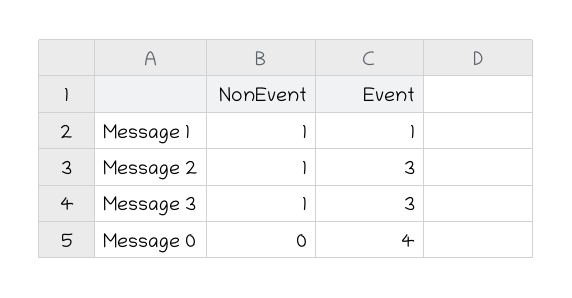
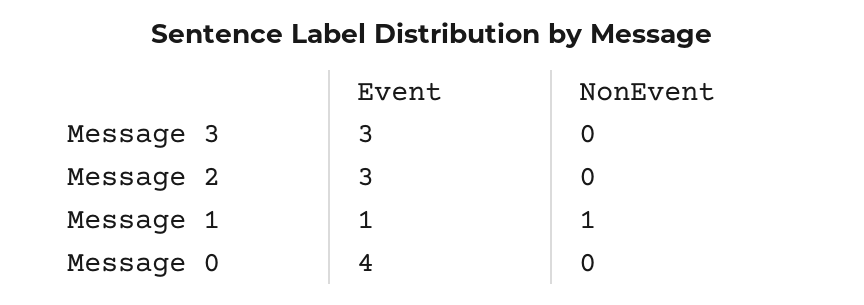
  {
    "NonEvent": {
      "Message 1": 1,
-     "Message 2": 1,
+     "Message 2": 0,
-     "Message 3": 1,
+     "Message 3": 0,
      "Message 0": 0
    },
    "Event": {
      "Message 1": 1,
      "Message 2": 3,
      "Message 3": 3,
      "Message 0": 4
    }
  }

